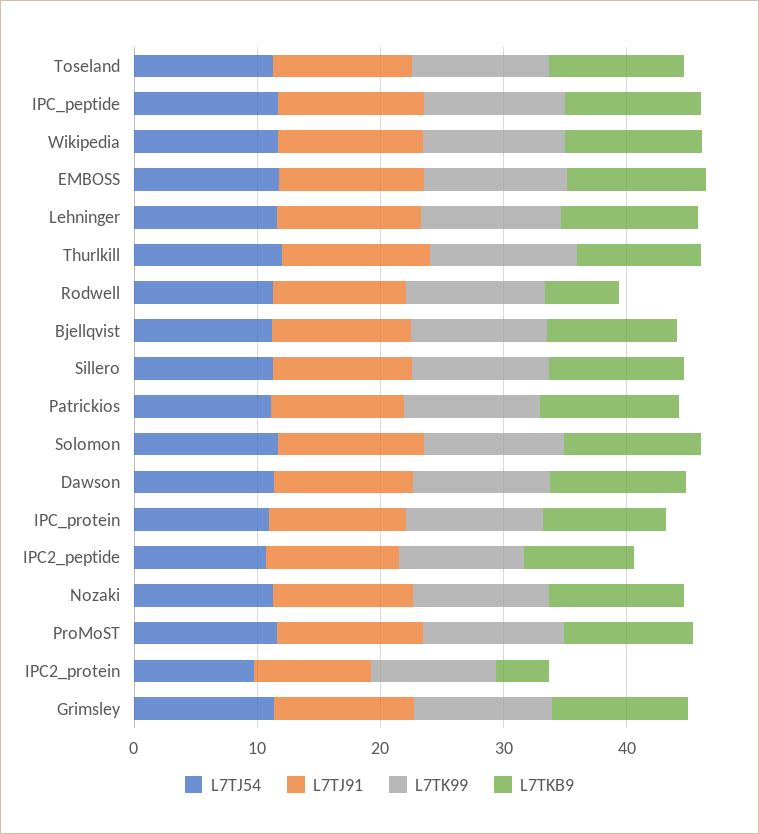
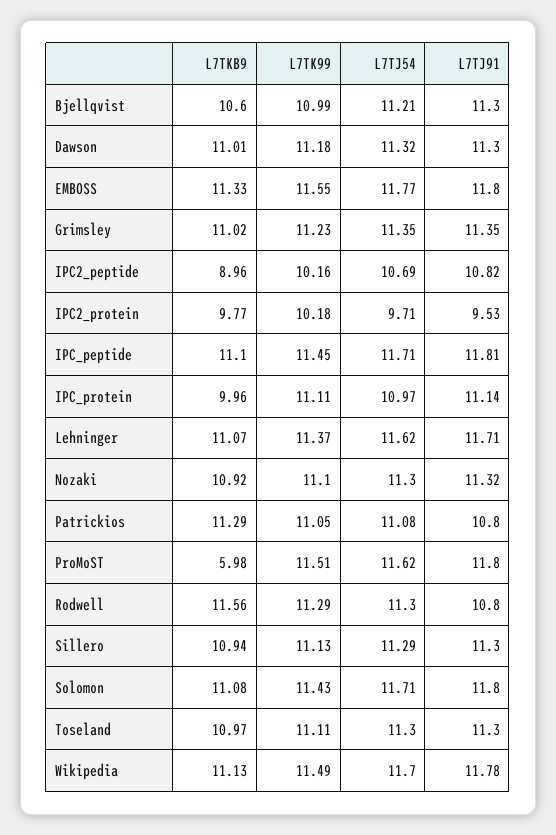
  {
    "L7TJ54": {
      "Toseland": 11.3,
      "IPC_peptide": 11.71,
      "Wikipedia": 11.7,
      "EMBOSS": 11.77,
      "Lehninger": 11.62,
-     "Thurlkill": 12,
      "Rodwell": 11.3,
      "Bjellqvist": 11.21,
      "Sillero": 11.29,
      "Patrickios": 11.08,
      "Solomon": 11.71,
      "Dawson": 11.32,
      "IPC_protein": 10.97,
      "IPC2_peptide": 10.69,
      "Nozaki": 11.3,
      "ProMoST": 11.62,
      "IPC2_protein": 9.71,
      "Grimsley": 11.35
    },
    "L7TJ91": {
      "Toseland": 11.3,
      "IPC_peptide": 11.81,
      "Wikipedia": 11.78,
      "EMBOSS": 11.8,
      "Lehninger": 11.71,
-     "Thurlkill": 12,
      "Rodwell": 10.8,
      "Bjellqvist": 11.3,
      "Sillero": 11.3,
      "Patrickios": 10.8,
      "Solomon": 11.8,
      "Dawson": 11.3,
      "IPC_protein": 11.14,
      "IPC2_peptide": 10.82,
      "Nozaki": 11.32,
      "ProMoST": 11.8,
      "IPC2_protein": 9.53,
      "Grimsley": 11.35
    },
    "L7TK99": {
      "Toseland": 11.11,
      "IPC_peptide": 11.45,
      "Wikipedia": 11.49,
      "EMBOSS": 11.55,
      "Lehninger": 11.37,
-     "Thurlkill": 12,
      "Rodwell": 11.29,
      "Bjellqvist": 10.99,
      "Sillero": 11.13,
      "Patrickios": 11.05,
      "Solomon": 11.43,
      "Dawson": 11.18,
      "IPC_protein": 11.11,
      "IPC2_peptide": 10.16,
      "Nozaki": 11.1,
      "ProMoST": 11.51,
      "IPC2_protein": 10.18,
      "Grimsley": 11.23
    },
    "L7TKB9": {
      "Toseland": 10.97,
      "IPC_peptide": 11.1,
      "Wikipedia": 11.13,
      "EMBOSS": 11.33,
      "Lehninger": 11.07,
-     "Thurlkill": 10,
-     "Rodwell": 6,
+     "Rodwell": 11.56,
      "Bjellqvist": 10.6,
      "Sillero": 10.94,
      "Patrickios": 11.29,
      "Solomon": 11.08,
      "Dawson": 11.01,
      "IPC_protein": 9.96,
      "IPC2_peptide": 8.96,
      "Nozaki": 10.92,
-     "ProMoST": 10,
+     "ProMoST": 5.98,
-     "IPC2_protein": 4,
+     "IPC2_protein": 9.77,
      "Grimsley": 11.02
    }
  }

